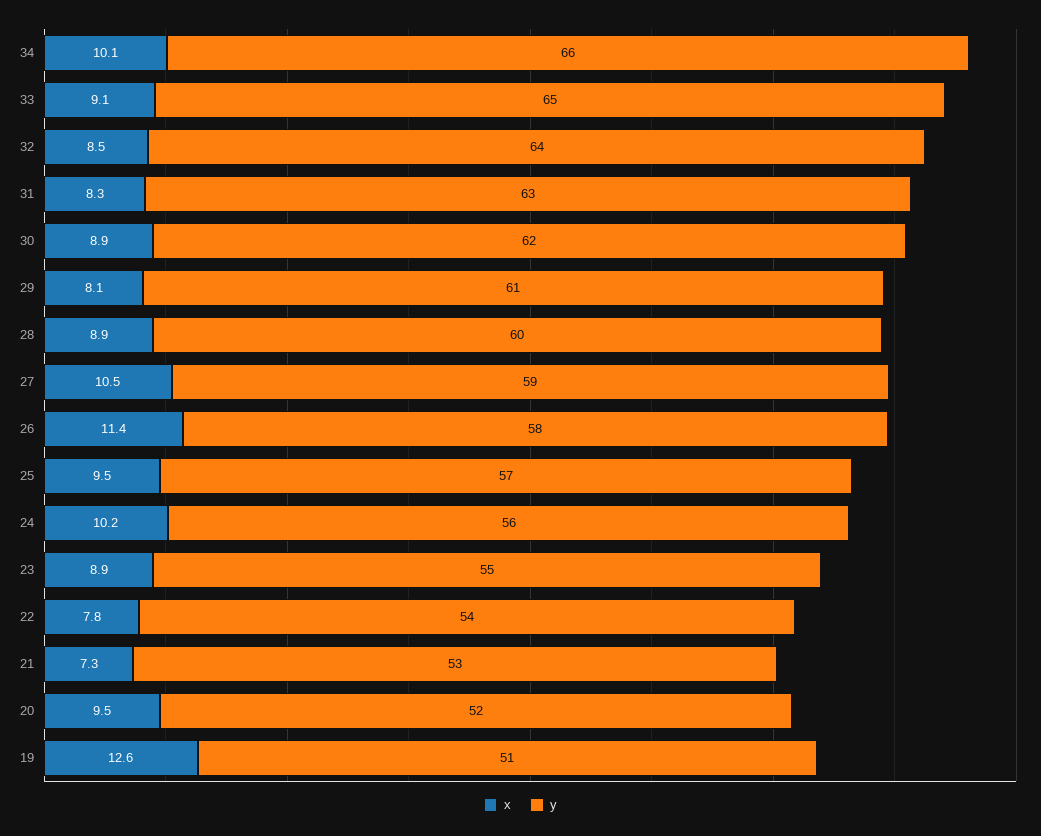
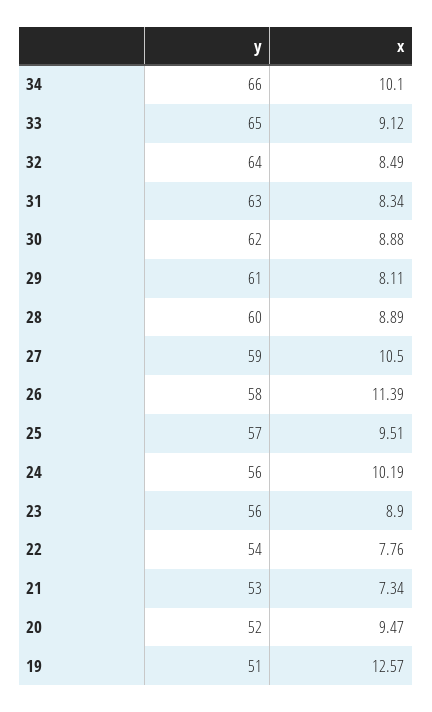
  {
    "x": {
      "34": 10.1,
      "33": 9.12,
      "32": 8.49,
      "31": 8.34,
      "30": 8.88,
      "29": 8.11,
      "28": 8.89,
      "27": 10.5,
      "26": 11.39,
      "25": 9.51,
      "24": 10.19,
      "23": 8.9,
      "22": 7.76,
      "21": 7.34,
      "20": 9.47,
      "19": 12.57
    },
    "y": {
      "34": 66,
      "33": 65,
      "32": 64,
      "31": 63,
      "30": 62,
      "29": 61,
      "28": 60,
      "27": 59,
      "26": 58,
      "25": 57,
      "24": 56,
-     "23": 55,
+     "23": 56,
      "22": 54,
      "21": 53,
      "20": 52,
      "19": 51
    }
  }

